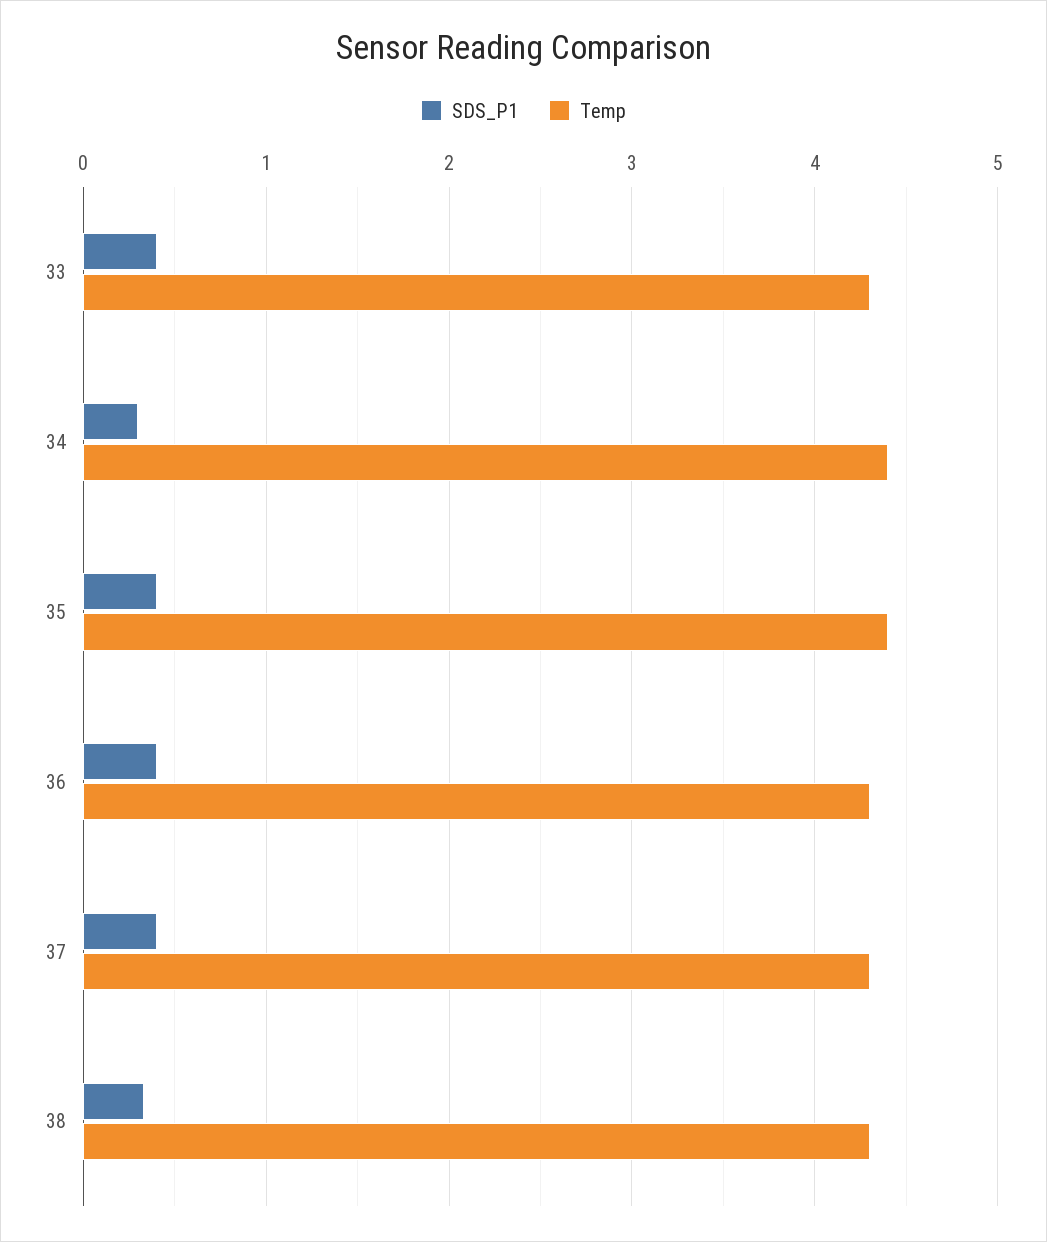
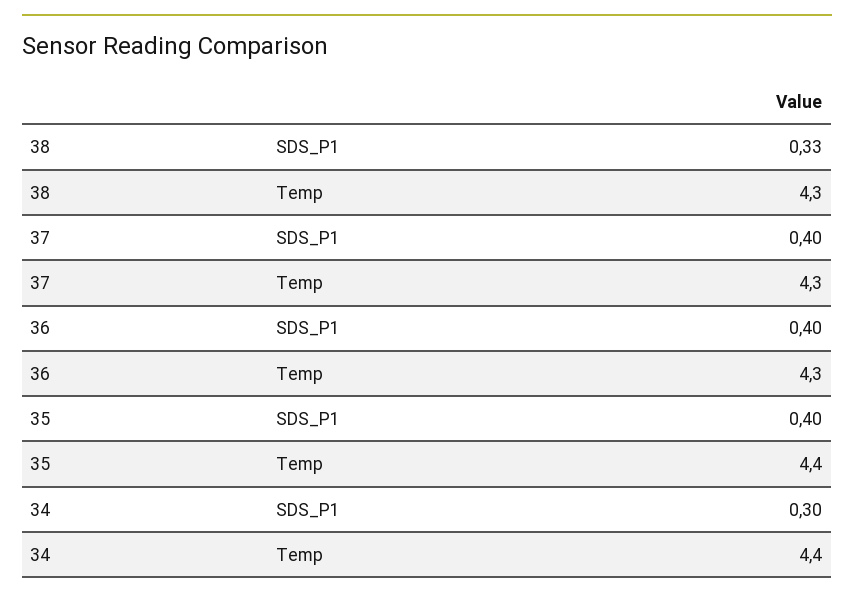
  {
    "SDS_P1": {
-     "33": 0.4,
      "34": 0.3,
      "35": 0.4,
      "36": 0.4,
      "37": 0.4,
      "38": 0.33
    },
    "Temp": {
-     "33": 4.3,
      "34": 4.4,
      "35": 4.4,
      "36": 4.3,
      "37": 4.3,
      "38": 4.3
    }
  }

